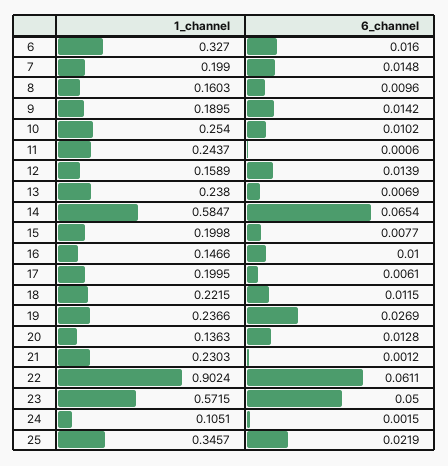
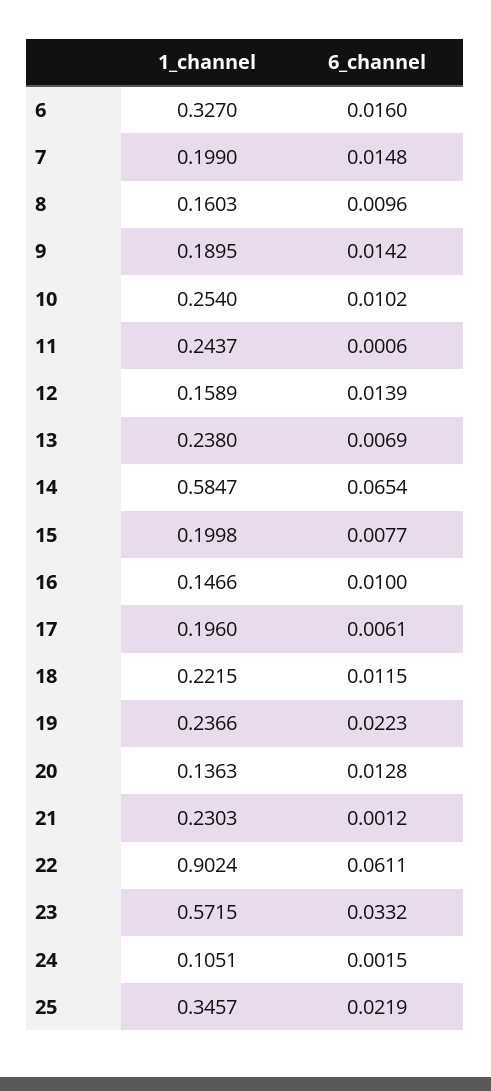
  {
    "1_channel": {
      "6": 0.327,
      "7": 0.199,
      "8": 0.1603,
      "9": 0.1895,
      "10": 0.254,
      "11": 0.2437,
      "12": 0.1589,
      "13": 0.238,
      "14": 0.5847,
      "15": 0.1998,
      "16": 0.1466,
-     "17": 0.1995,
+     "17": 0.196,
      "18": 0.2215,
      "19": 0.2366,
      "20": 0.1363,
      "21": 0.2303,
      "22": 0.9024,
      "23": 0.5715,
      "24": 0.1051,
      "25": 0.3457
    },
    "6_channel": {
      "6": 0.016,
      "7": 0.0148,
      "8": 0.0096,
      "9": 0.0142,
      "10": 0.0102,
      "11": 0.0006,
      "12": 0.0139,
      "13": 0.0069,
      "14": 0.0654,
      "15": 0.0077,
      "16": 0.01,
      "17": 0.0061,
      "18": 0.0115,
-     "19": 0.0269,
+     "19": 0.0223,
      "20": 0.0128,
      "21": 0.0012,
      "22": 0.0611,
-     "23": 0.05,
+     "23": 0.0332,
      "24": 0.0015,
      "25": 0.0219
    }
  }

